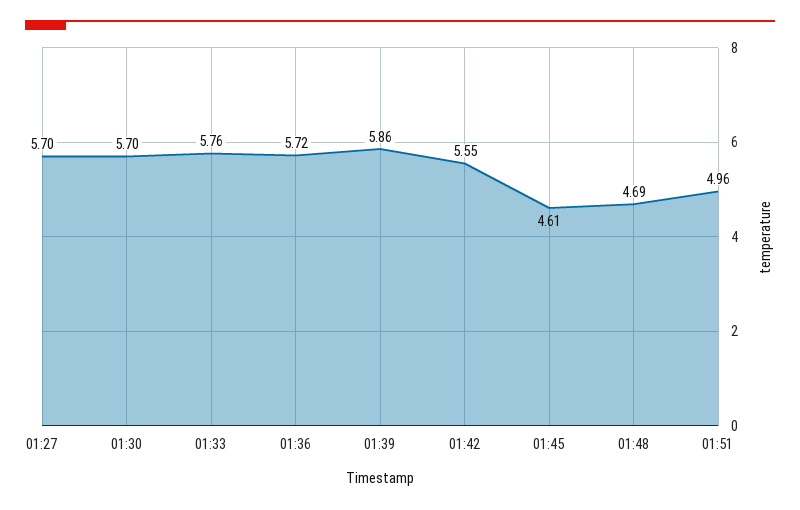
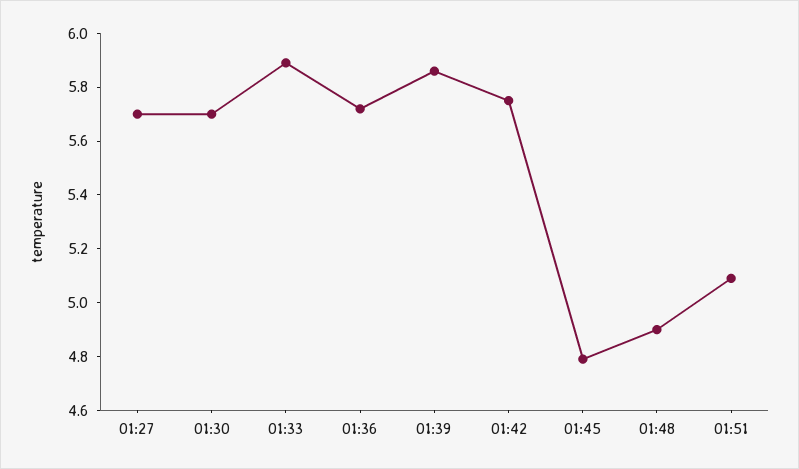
  {
    "01:27": 5.7,
    "01:30": 5.7,
-   "01:33": 5.76,
+   "01:33": 5.9,
    "01:36": 5.72,
    "01:39": 5.86,
-   "01:42": 5.55,
+   "01:42": 5.75,
-   "01:45": 4.61,
+   "01:45": 4.8,
-   "01:48": 4.69,
+   "01:48": 4.9,
-   "01:51": 4.96
+   "01:51": 5.1
  }

